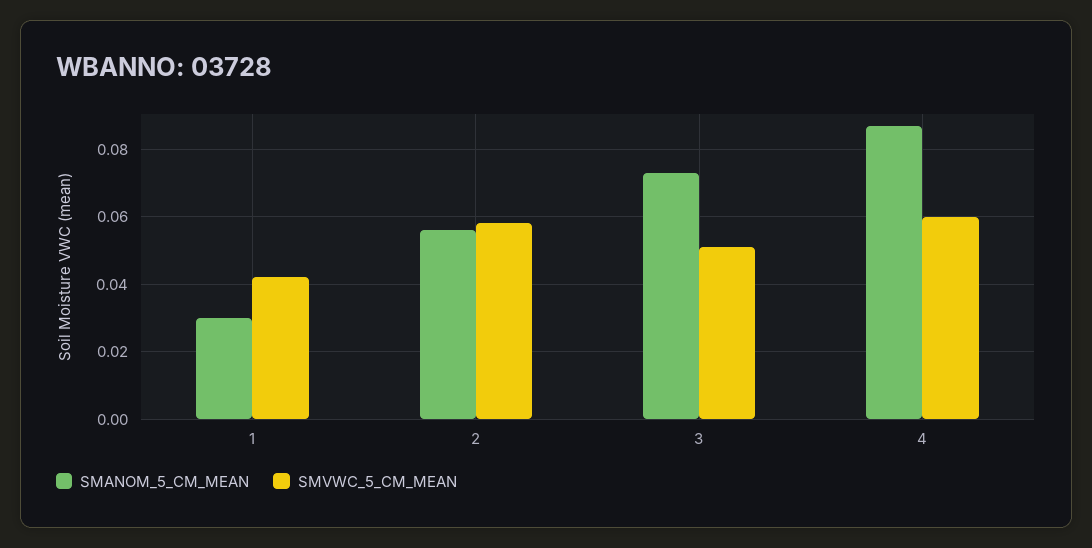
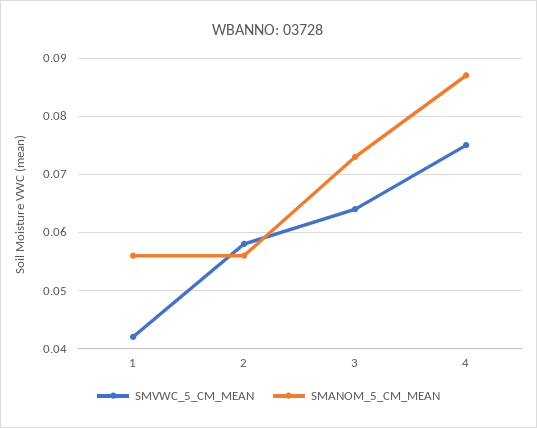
  {
    "SMANOM_5_CM_MEAN": {
-     "1": 0.03,
+     "1": 0.055,
      "2": 0.055,
      "3": 0.075,
      "4": 0.085
    },
    "SMVWC_5_CM_MEAN": {
      "1": 0.04,
      "2": 0.06,
-     "3": 0.05,
+     "3": 0.065,
-     "4": 0.06
+     "4": 0.075
    }
  }

